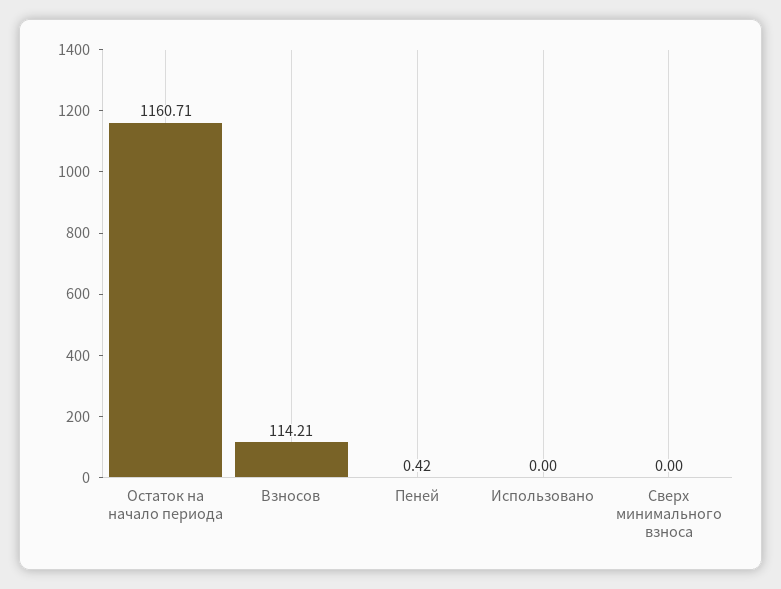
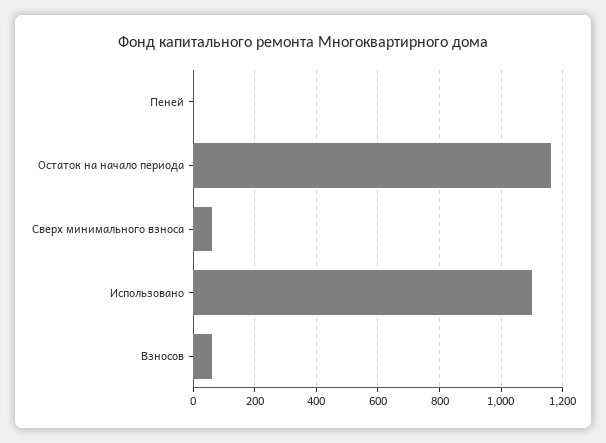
  {
    "Остаток на начало периода": 1160.71,
-   "Взносов": 114.21,
+   "Взносов": 60,
    "Пеней": 0.42,
-   "Использовано": 0,
+   "Использовано": 1100,
-   "Сверх минимального взноса": 0
+   "Сверх минимального взноса": 60
  }

